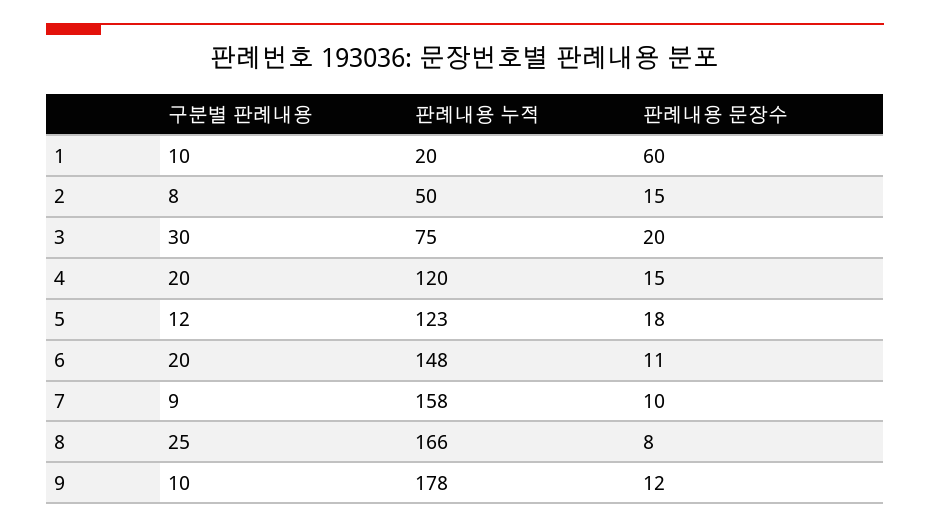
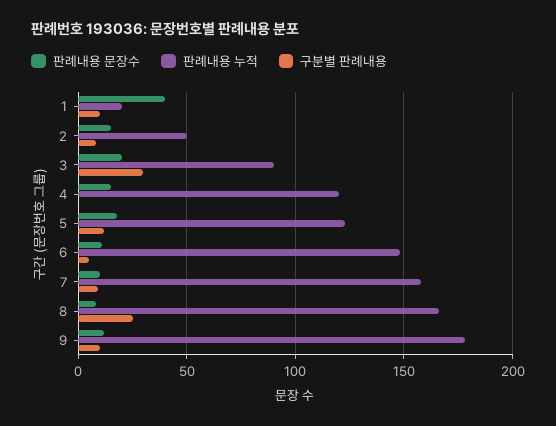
  {
    "구분별 판례내용": {
      "1": 10,
      "2": 8,
      "3": 30,
-     "4": 20,
+     "4": 0,
      "5": 12,
-     "6": 20,
+     "6": 5,
      "7": 9,
      "8": 25,
      "9": 10
    },
    "판례내용 누적": {
      "1": 20,
      "2": 50,
-     "3": 75,
+     "3": 90,
      "4": 120,
      "5": 123,
      "6": 148,
      "7": 158,
      "8": 166,
      "9": 178
    },
    "판례내용 문장수": {
-     "1": 60,
+     "1": 40,
      "2": 15,
      "3": 20,
      "4": 15,
      "5": 18,
      "6": 11,
      "7": 10,
      "8": 8,
      "9": 12
    }
  }

